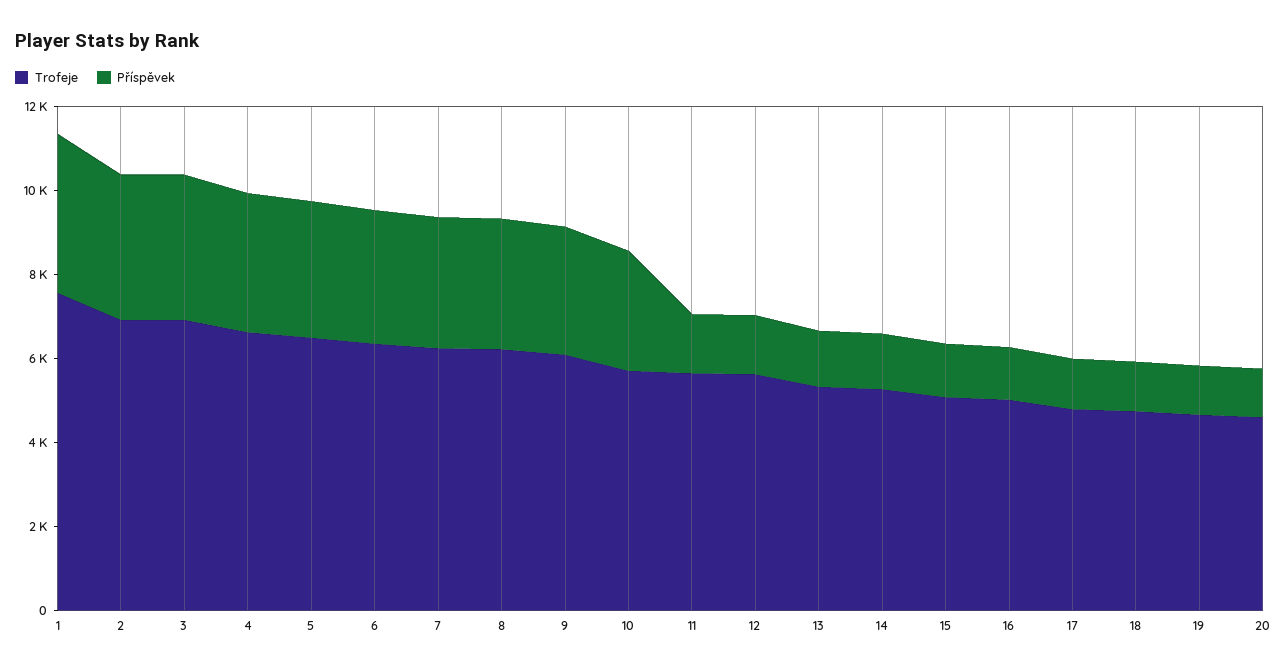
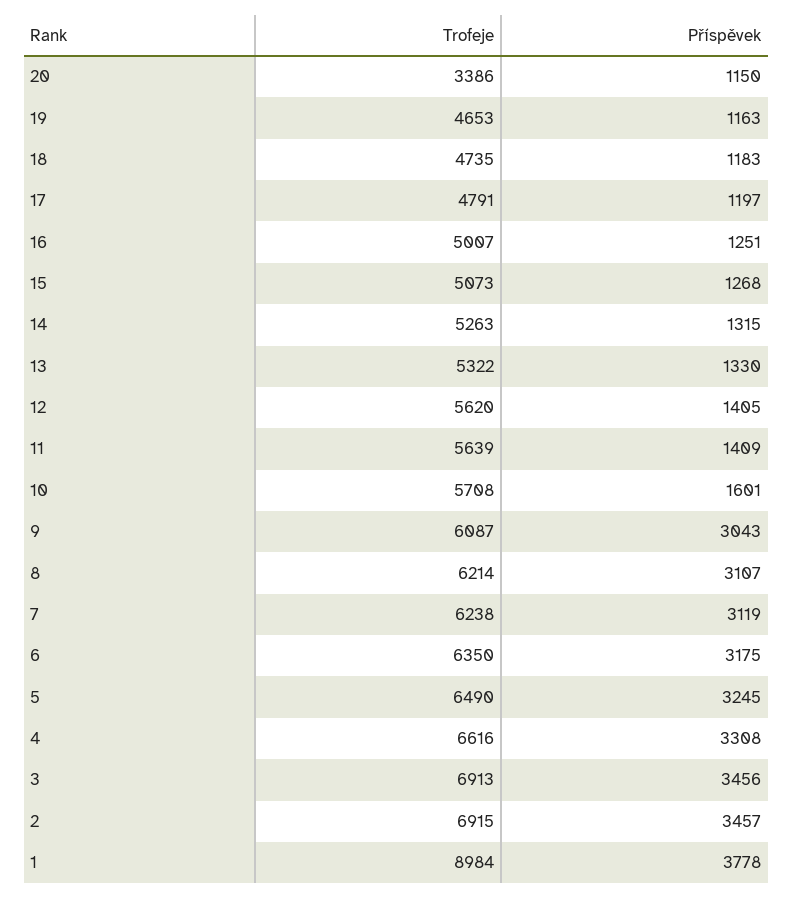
  {
    "Trofeje": {
-     "1": 7500,
+     "1": 8984,
      "2": 6915,
      "3": 6913,
      "4": 6616,
      "5": 6490,
      "6": 6350,
      "7": 6238,
      "8": 6214,
      "9": 6087,
      "10": 5708,
      "11": 5639,
      "12": 5620,
      "13": 5322,
      "14": 5263,
      "15": 5073,
      "16": 5007,
      "17": 4791,
      "18": 4735,
      "19": 4653,
-     "20": 4500
+     "20": 3386
    },
    "Příspěvek": {
      "1": 3778,
      "2": 3457,
      "3": 3456,
      "4": 3308,
      "5": 3245,
      "6": 3175,
      "7": 3119,
      "8": 3107,
      "9": 3043,
-     "10": 3000,
+     "10": 1601,
      "11": 1409,
      "12": 1405,
      "13": 1330,
      "14": 1315,
      "15": 1268,
      "16": 1251,
      "17": 1197,
      "18": 1183,
      "19": 1163,
      "20": 1150
    }
  }

